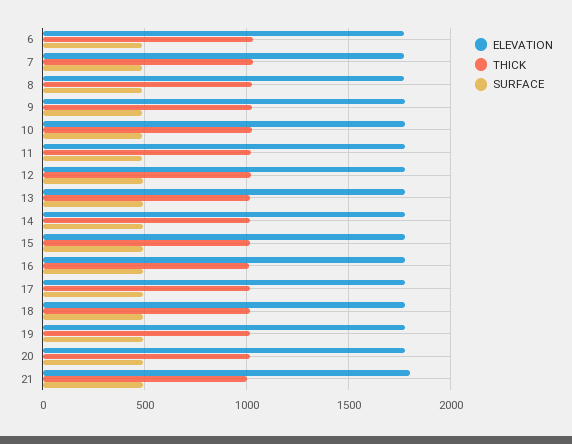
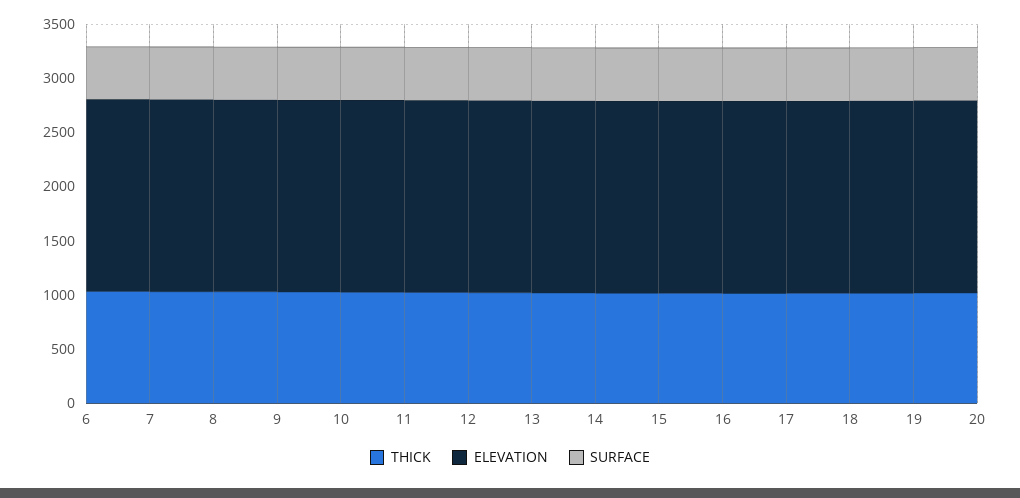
  {
    "ELEVATION": {
      "6": 1750,
      "7": 1750,
      "8": 1750,
      "9": 1750,
      "10": 1750,
      "11": 1750,
      "12": 1750,
      "13": 1800,
      "14": 1800,
      "15": 1800,
      "16": 1800,
      "17": 1800,
      "18": 1800,
      "19": 1800,
-     "20": 1800,
+     "20": 1800
-     "21": 1800
    },
    "THICK": {
      "6": 1050,
      "7": 1050,
      "8": 1050,
      "9": 1050,
      "10": 1000,
      "11": 1000,
      "12": 1000,
      "13": 1000,
      "14": 1000,
      "15": 1000,
      "16": 1000,
      "17": 1000,
      "18": 1000,
      "19": 1000,
-     "20": 1000,
+     "20": 1000
-     "21": 1000
    },
    "SURFACE": {
      "6": 500,
      "7": 500,
      "8": 500,
      "9": 500,
      "10": 500,
      "11": 500,
      "12": 500,
      "13": 500,
      "14": 500,
      "15": 500,
      "16": 500,
      "17": 500,
      "18": 500,
      "19": 500,
-     "20": 500,
+     "20": 500
-     "21": 500
    }
  }

